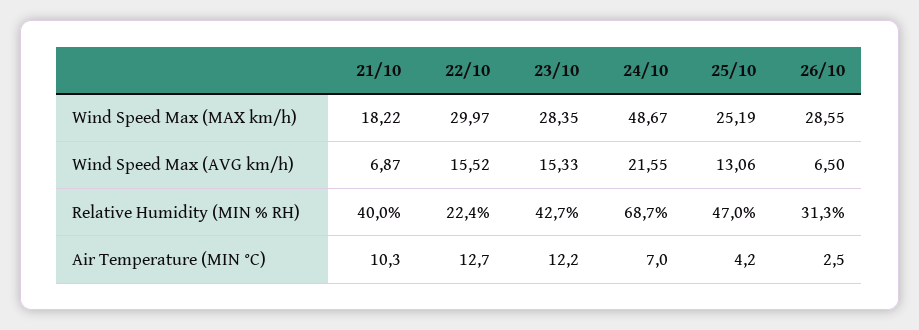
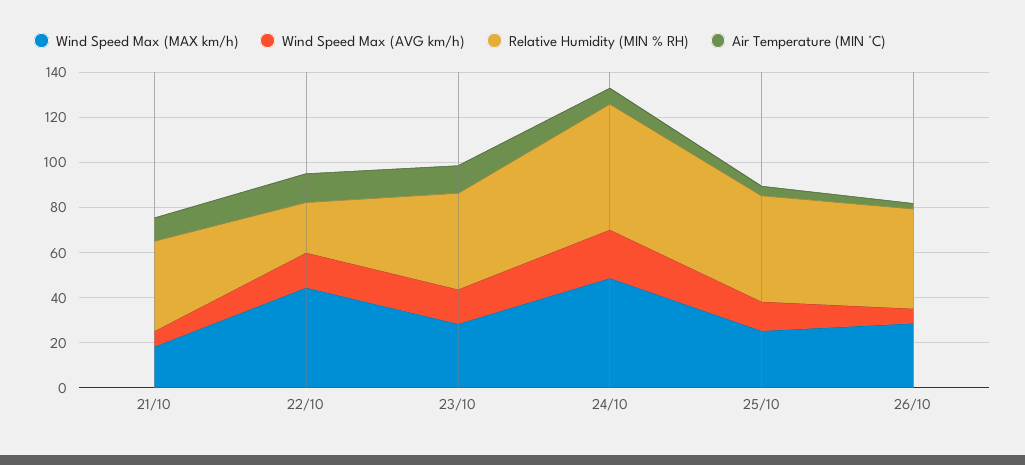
  {
    "Wind Speed Max (MAX km/h)": {
      "21/10": 18.22,
-     "22/10": 29.97,
+     "22/10": 45,
      "23/10": 28.35,
      "24/10": 48.67,
      "25/10": 25.19,
      "26/10": 28.55
    },
    "Wind Speed Max (AVG km/h)": {
      "21/10": 6.87,
      "22/10": 15.52,
      "23/10": 15.33,
      "24/10": 21.55,
      "25/10": 13.06,
      "26/10": 6.5
    },
    "Relative Humidity (MIN % RH)": {
      "21/10": 40,
      "22/10": 22.4,
      "23/10": 42.7,
-     "24/10": 68.7,
+     "24/10": 55,
      "25/10": 47,
-     "26/10": 31.3
+     "26/10": 45
    },
    "Air Temperature (MIN °C)": {
      "21/10": 10.3,
      "22/10": 12.7,
      "23/10": 12.2,
      "24/10": 7,
      "25/10": 4.2,
      "26/10": 2.5
    }
  }

